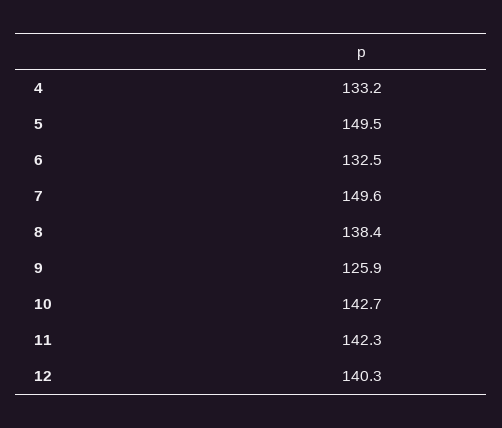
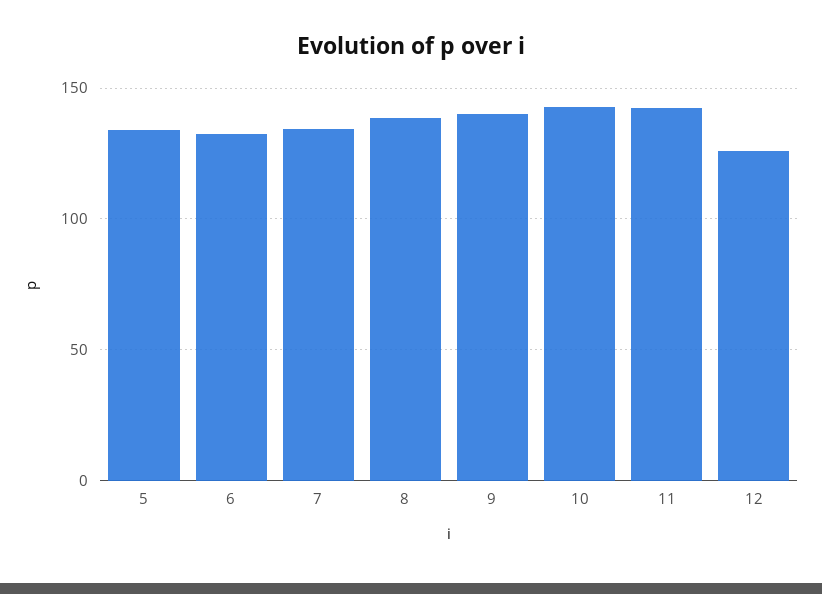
  {
-   "4": 133.2,
-   "5": 149.5,
+   "5": 135,
    "6": 132.5,
-   "7": 149.6,
+   "7": 135,
    "8": 138.4,
-   "9": 125.9,
+   "9": 140,
    "10": 142.7,
    "11": 142.3,
-   "12": 140.3
+   "12": 125
  }

